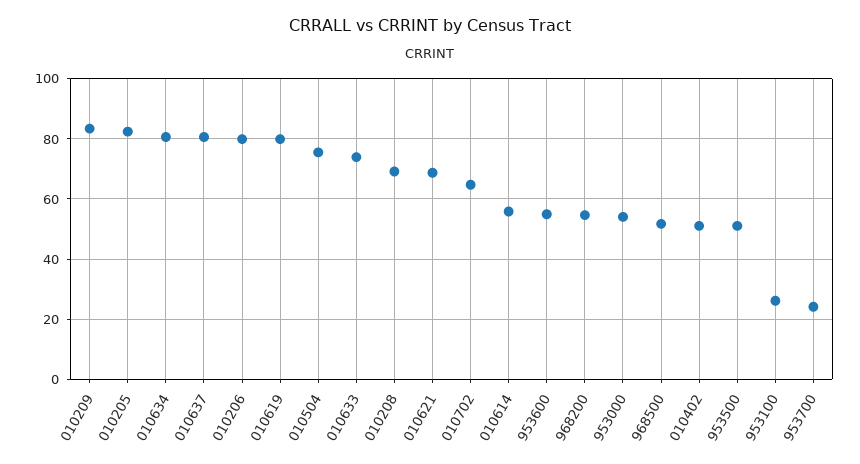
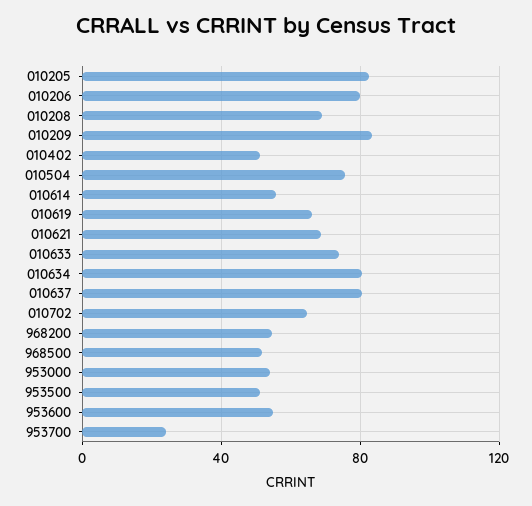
  {
    "010209": 84,
    "010205": 82,
    "010634": 80,
    "010637": 80,
    "010206": 80,
-   "010619": 80,
+   "010619": 65,
    "010504": 76,
    "010633": 74,
    "010208": 70,
    "010621": 68,
    "010702": 64,
    "010614": 56,
    "953600": 54,
    "968200": 54,
    "953000": 54,
    "968500": 52,
    "010402": 52,
    "953500": 52,
-   "953100": 26,
    "953700": 24
  }

